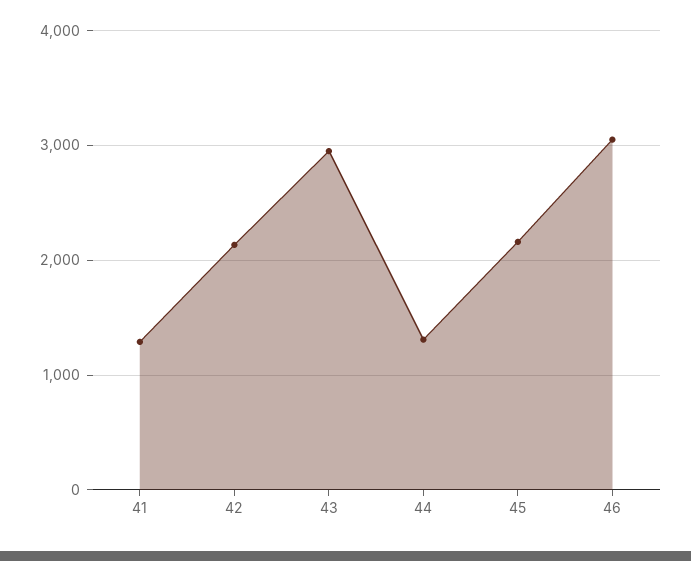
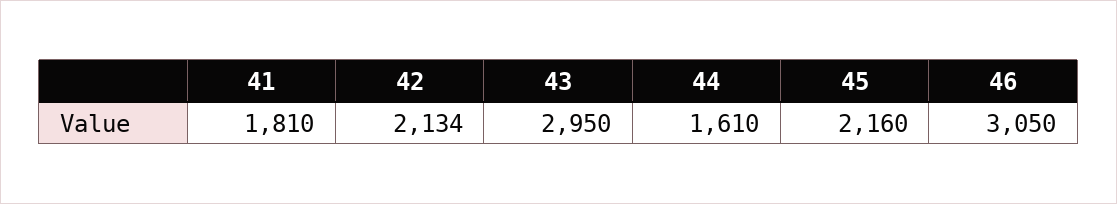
  {
-   "41": 1300,
+   "41": 1810,
    "42": 2134,
    "43": 2950,
-   "44": 1300,
+   "44": 1610,
    "45": 2160,
    "46": 3050
  }

